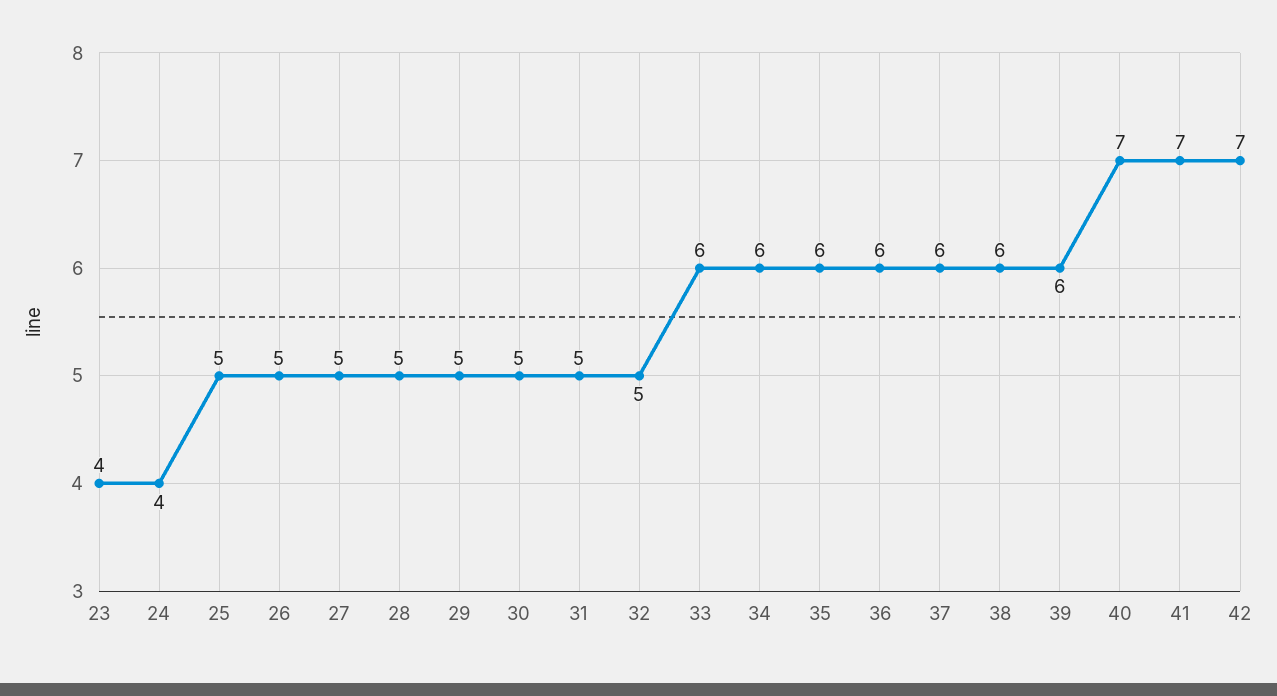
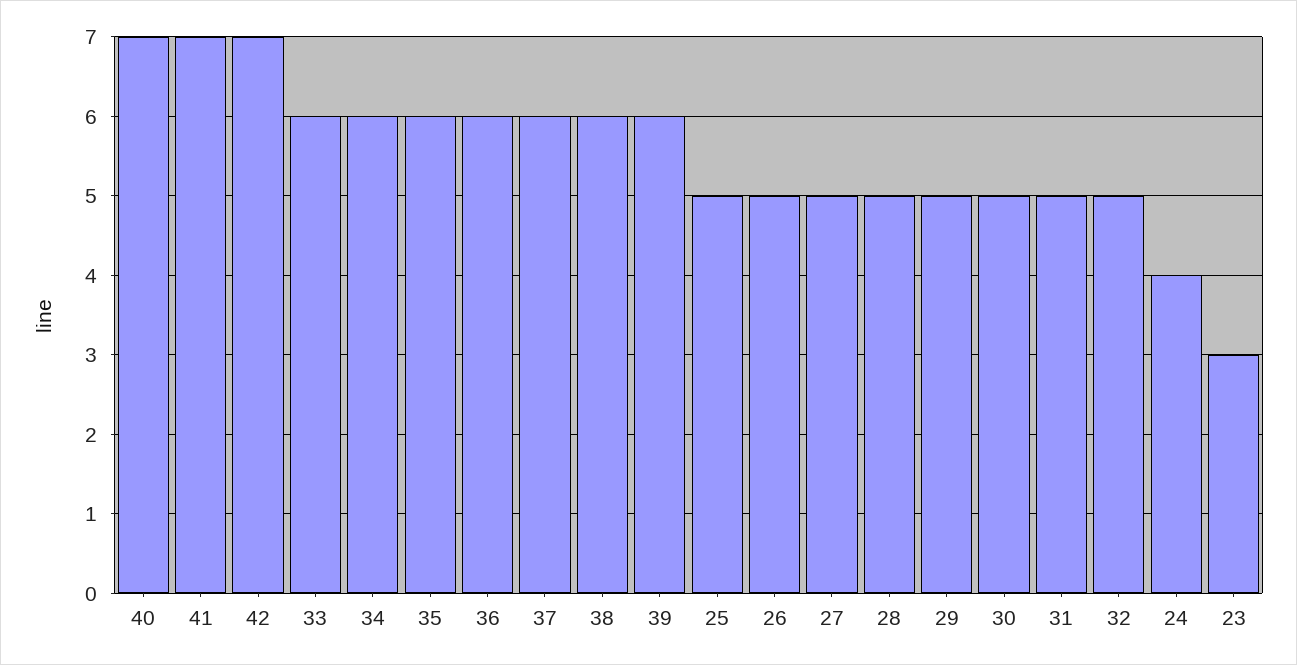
  {
-   "23": 4,
+   "23": 3,
    "24": 4,
    "25": 5,
    "26": 5,
    "27": 5,
    "28": 5,
    "29": 5,
    "30": 5,
    "31": 5,
    "32": 5,
    "33": 6,
    "34": 6,
    "35": 6,
    "36": 6,
    "37": 6,
    "38": 6,
    "39": 6,
    "40": 7,
    "41": 7,
    "42": 7
  }

